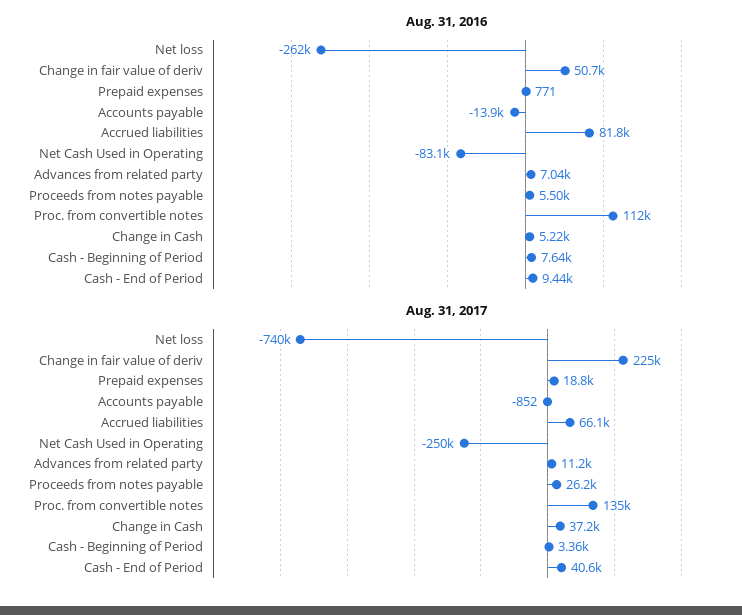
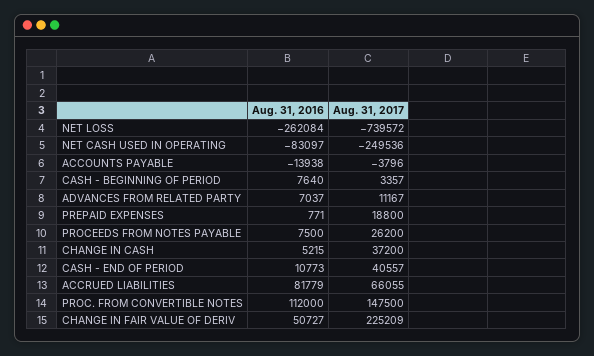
  {
    "Aug. 31, 2016": {
      "Net loss": -262084,
      "Change in fair value of deriv": 50727,
      "Prepaid expenses": 771,
      "Accounts payable": -13938,
      "Accrued liabilities": 81779,
      "Net Cash Used in Operating": -83097,
      "Advances from related party": 7037,
-     "Proceeds from notes payable": 5500,
+     "Proceeds from notes payable": 7500,
      "Proc. from convertible notes": 112000,
      "Change in Cash": 5215,
      "Cash - Beginning of Period": 7640,
-     "Cash - End of Period": 9440
+     "Cash - End of Period": 10773
    },
    "Aug. 31, 2017": {
      "Net loss": -739572,
      "Change in fair value of deriv": 225209,
      "Prepaid expenses": 18800,
-     "Accounts payable": -852,
+     "Accounts payable": -3796,
      "Accrued liabilities": 66055,
      "Net Cash Used in Operating": -249536,
      "Advances from related party": 11167,
      "Proceeds from notes payable": 26200,
-     "Proc. from convertible notes": 135000,
+     "Proc. from convertible notes": 147500,
      "Change in Cash": 37200,
      "Cash - Beginning of Period": 3357,
      "Cash - End of Period": 40557
    }
  }

